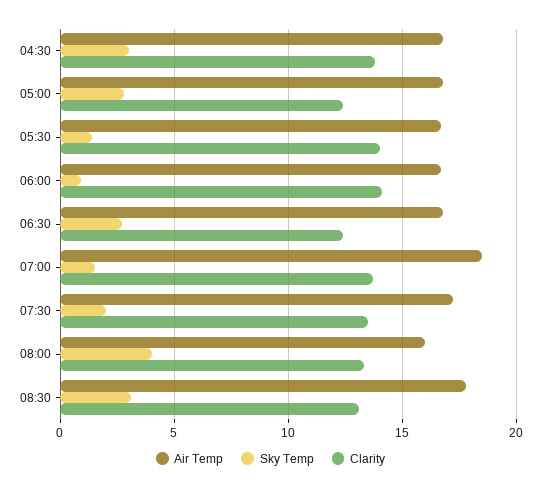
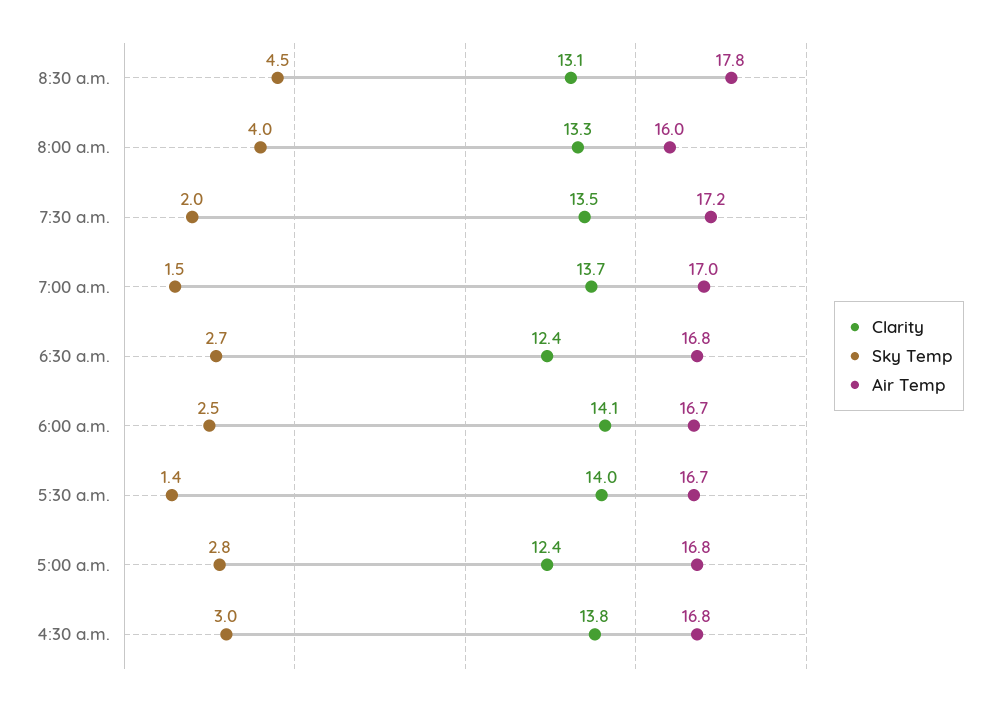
  {
    "Air Temp": {
      "04:30": 16.8,
      "05:00": 16.8,
      "05:30": 16.7,
      "06:00": 16.7,
      "06:30": 16.8,
-     "07:00": 18.5,
+     "07:00": 17,
      "07:30": 17.2,
      "08:00": 16,
      "08:30": 17.8
    },
    "Sky Temp": {
      "04:30": 3,
      "05:00": 2.8,
      "05:30": 1.4,
-     "06:00": 1,
+     "06:00": 2.5,
      "06:30": 2.7,
      "07:00": 1.5,
      "07:30": 2,
      "08:00": 4,
-     "08:30": 3
+     "08:30": 4.5
    },
    "Clarity": {
      "04:30": 13.8,
      "05:00": 12.4,
      "05:30": 14,
      "06:00": 14.1,
      "06:30": 12.4,
      "07:00": 13.7,
      "07:30": 13.5,
      "08:00": 13.3,
      "08:30": 13.1
    }
  }

